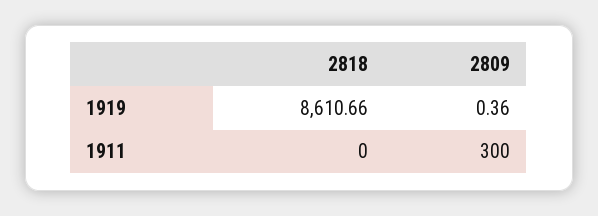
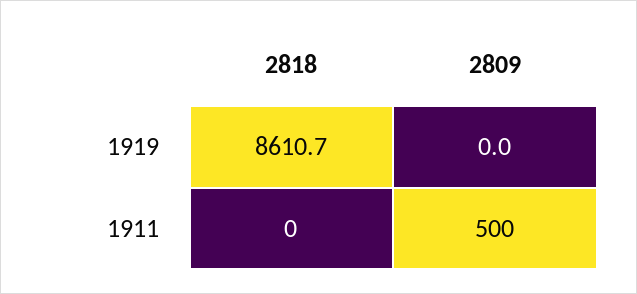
  {
    "2818": {
      "1919": 8610.66,
      "1911": 0
    },
    "2809": {
-     "1919": 0.36,
+     "1919": 0,
-     "1911": 300
+     "1911": 500
    }
  }

